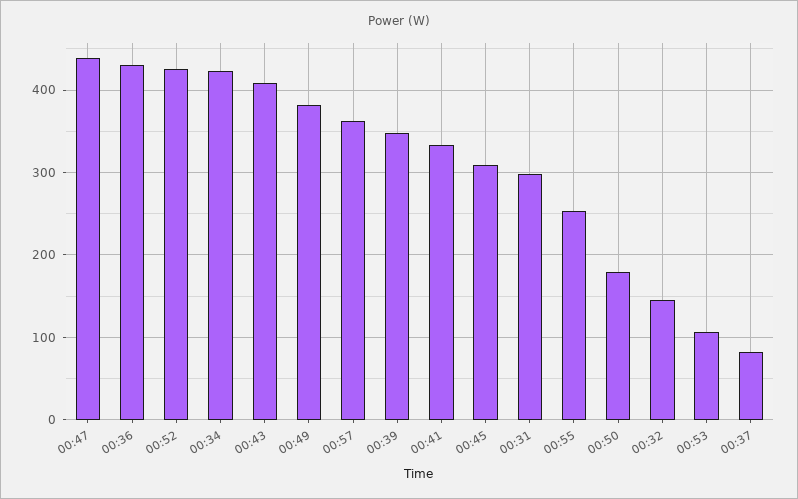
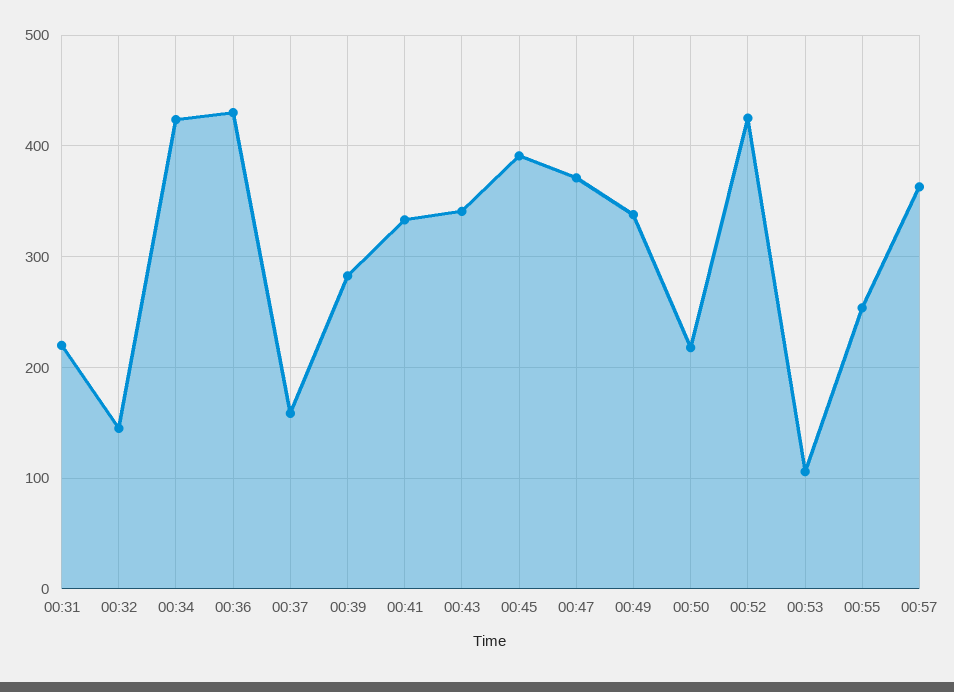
  {
-   "00:47": 440,
+   "00:47": 370,
    "00:36": 430,
    "00:52": 430,
    "00:34": 420,
-   "00:43": 410,
+   "00:43": 340,
-   "00:49": 380,
+   "00:49": 340,
    "00:57": 360,
-   "00:39": 350,
+   "00:39": 280,
    "00:41": 330,
-   "00:45": 310,
+   "00:45": 390,
-   "00:31": 300,
+   "00:31": 220,
    "00:55": 250,
-   "00:50": 180,
+   "00:50": 220,
    "00:32": 140,
    "00:53": 110,
-   "00:37": 80
+   "00:37": 160
  }

